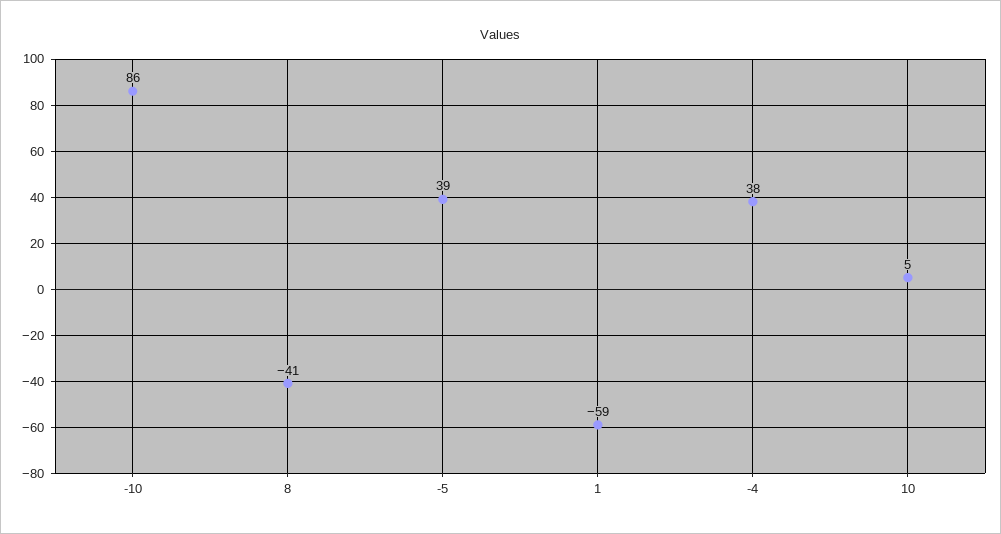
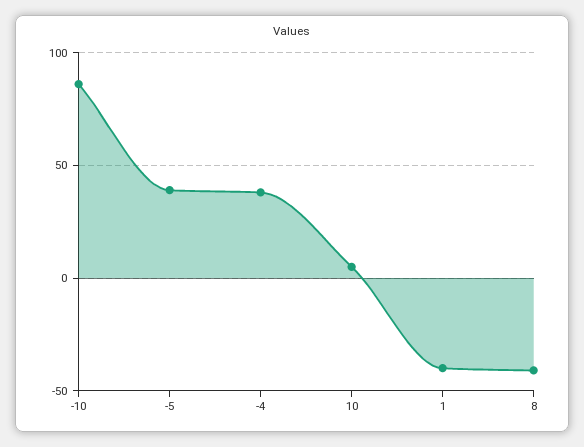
  {
    "-10": 86,
    "8": -41,
    "-5": 39,
-   "1": -59,
+   "1": -40,
    "-4": 38,
    "10": 5
  }

